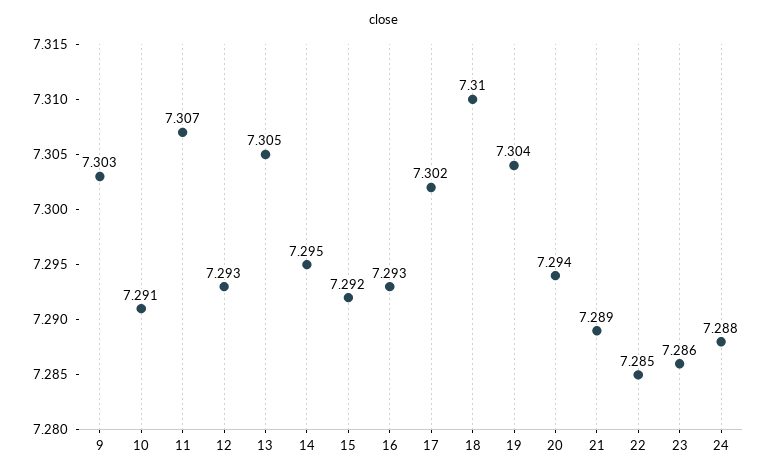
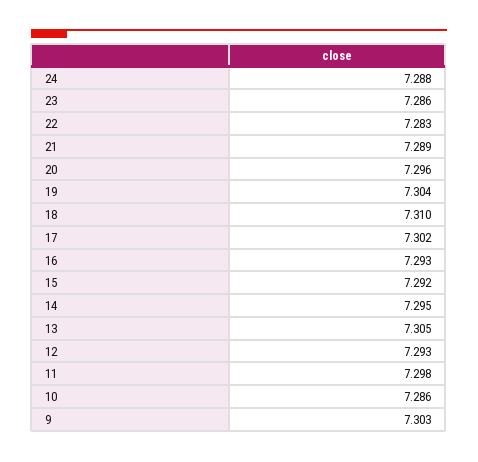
  {
    "9": 7.303,
-   "10": 7.291,
+   "10": 7.286,
-   "11": 7.307,
+   "11": 7.298,
    "12": 7.293,
    "13": 7.305,
    "14": 7.295,
    "15": 7.292,
    "16": 7.293,
    "17": 7.302,
    "18": 7.31,
    "19": 7.304,
-   "20": 7.294,
+   "20": 7.296,
    "21": 7.289,
-   "22": 7.285,
+   "22": 7.283,
    "23": 7.286,
    "24": 7.288
  }

